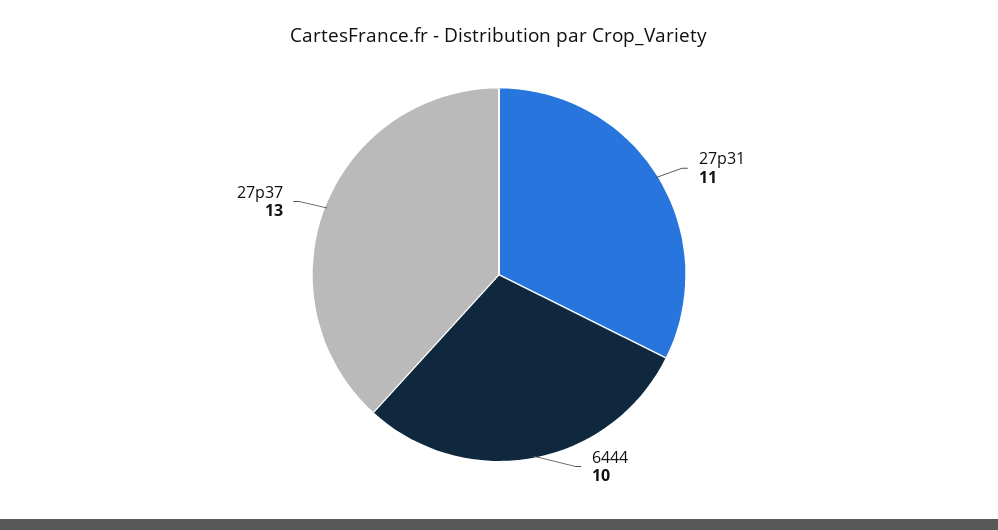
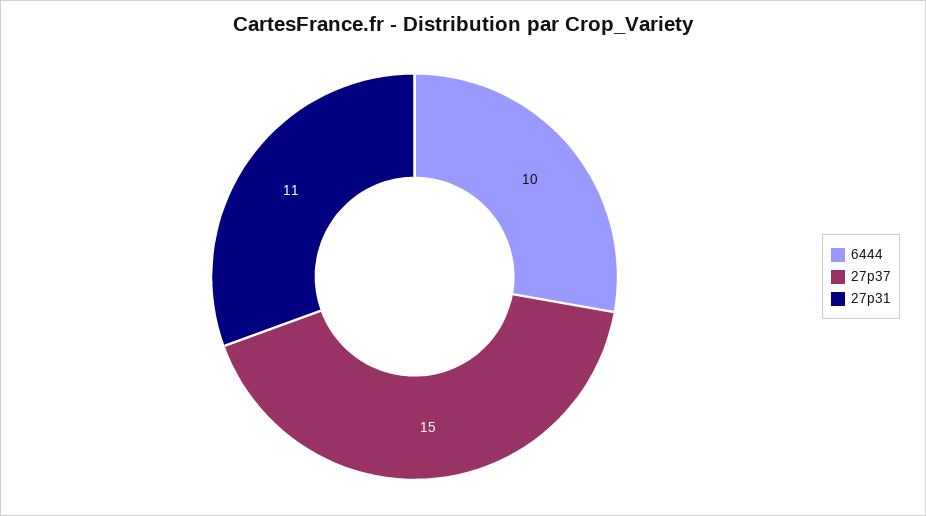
  {
    "27p31": 11,
    "6444": 10,
-   "27p37": 13
+   "27p37": 15
  }

